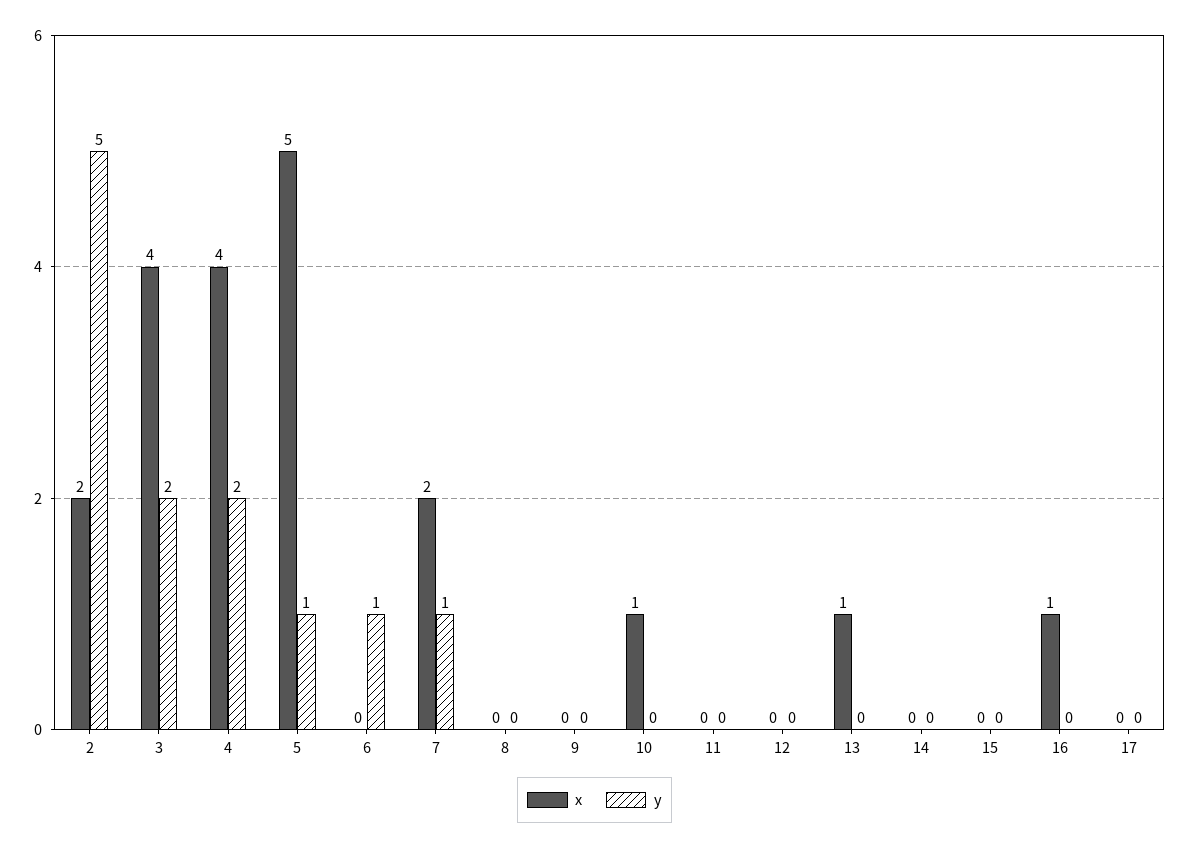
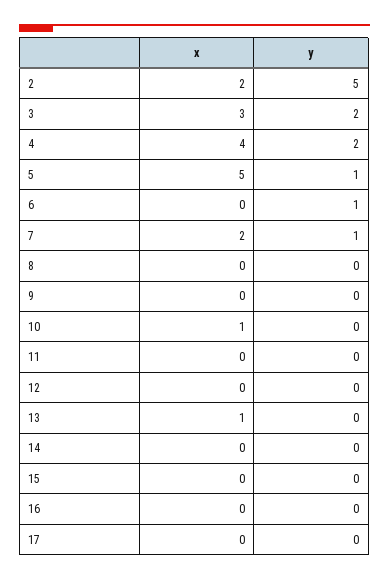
  {
    "x": {
      "2": 2,
-     "3": 4,
+     "3": 3,
      "4": 4,
      "5": 5,
      "6": 0,
      "7": 2,
      "8": 0,
      "9": 0,
      "10": 1,
      "11": 0,
      "12": 0,
      "13": 1,
      "14": 0,
      "15": 0,
-     "16": 1,
+     "16": 0,
      "17": 0
    },
    "y": {
      "2": 5,
      "3": 2,
      "4": 2,
      "5": 1,
      "6": 1,
      "7": 1,
      "8": 0,
      "9": 0,
      "10": 0,
      "11": 0,
      "12": 0,
      "13": 0,
      "14": 0,
      "15": 0,
      "16": 0,
      "17": 0
    }
  }

